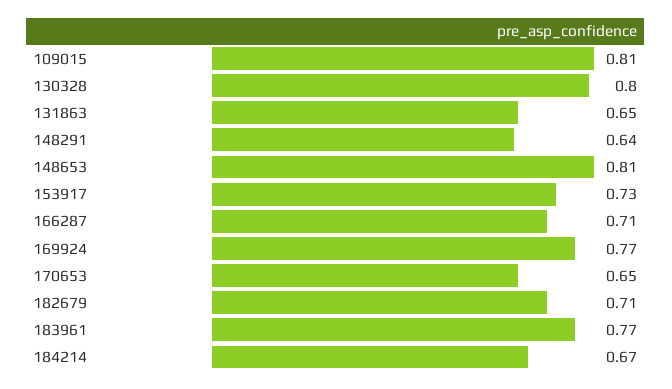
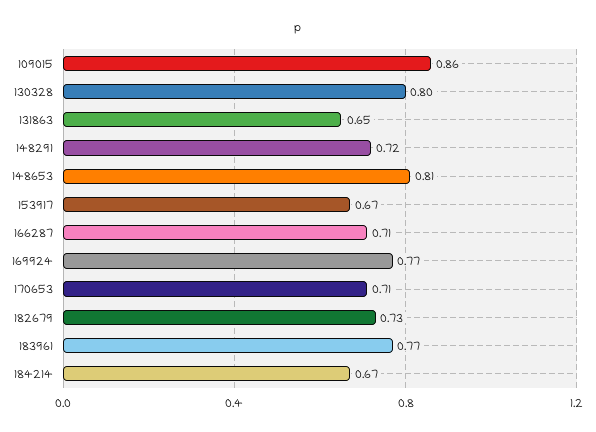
  {
-   "109015": 0.81,
+   "109015": 0.86,
    "130328": 0.8,
    "131863": 0.65,
-   "148291": 0.64,
+   "148291": 0.72,
    "148653": 0.81,
-   "153917": 0.73,
+   "153917": 0.67,
    "166287": 0.71,
    "169924": 0.77,
-   "170653": 0.65,
+   "170653": 0.71,
-   "182679": 0.71,
+   "182679": 0.73,
    "183961": 0.77,
    "184214": 0.67
  }

